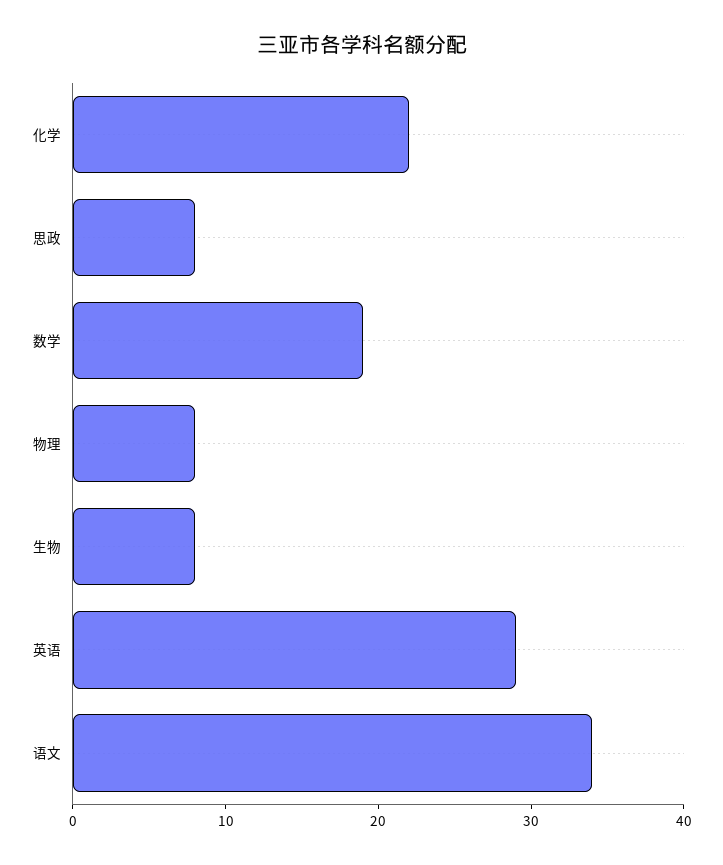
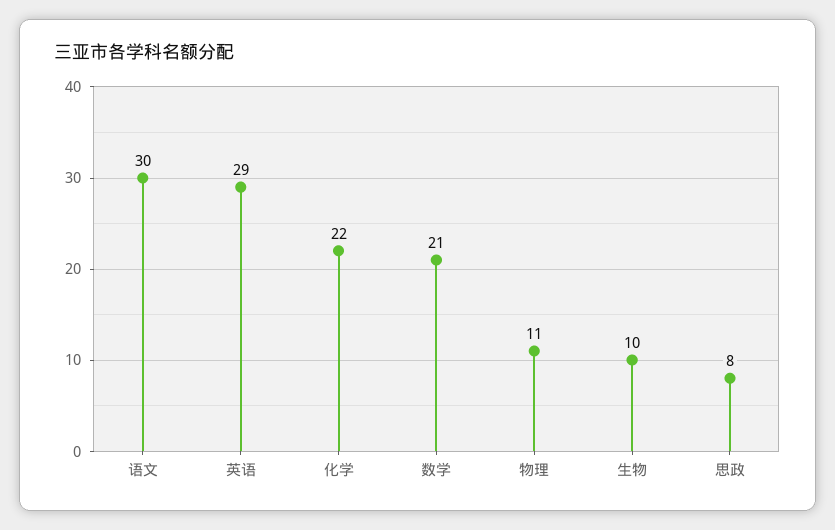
  {
    "化学": 22,
    "思政": 8,
-   "数学": 19,
+   "数学": 21,
-   "物理": 8,
+   "物理": 11,
-   "生物": 8,
+   "生物": 10,
    "英语": 29,
-   "语文": 34
+   "语文": 30
  }

